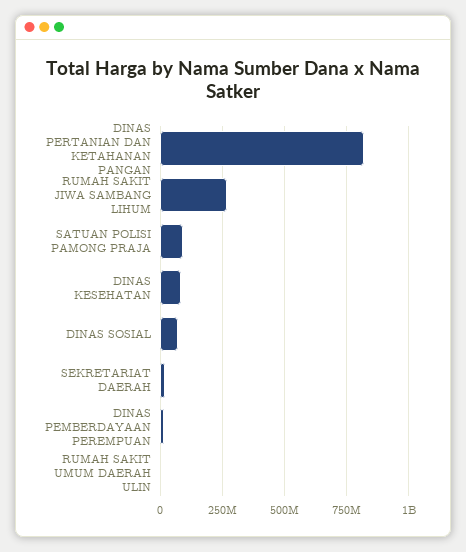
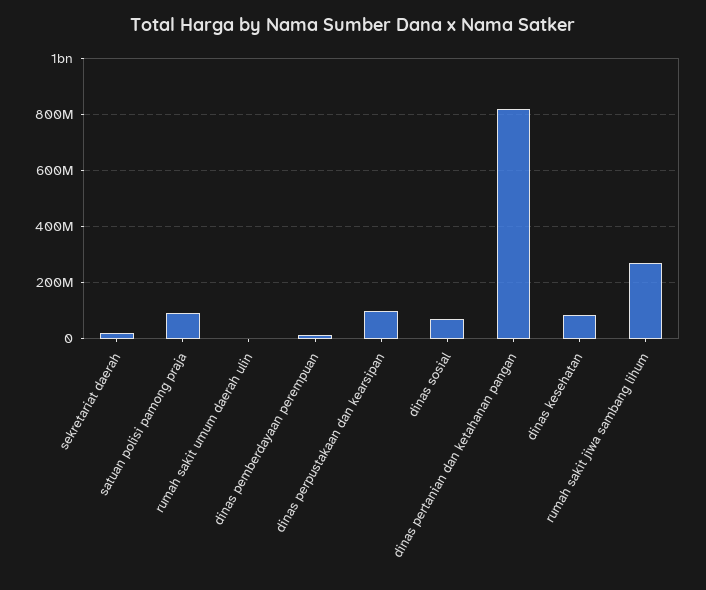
  {
    "DINAS PERTANIAN DAN KETAHANAN PANGAN": 825000000,
    "RUMAH SAKIT JIWA SAMBANG LIHUM": 275000000,
    "SATUAN POLISI PAMONG PRAJA": 100000000,
    "DINAS KESEHATAN": 75000000,
    "DINAS SOSIAL": 75000000,
    "SEKRETARIAT DAERAH": 25000000,
    "DINAS PEMBERDAYAAN PEREMPUAN": 25000000,
-   "RUMAH SAKIT UMUM DAERAH ULIN": 0
+   "RUMAH SAKIT UMUM DAERAH ULIN": 0,
+   "dinas perpustakaan dan kearsipan": 100000000
  }

